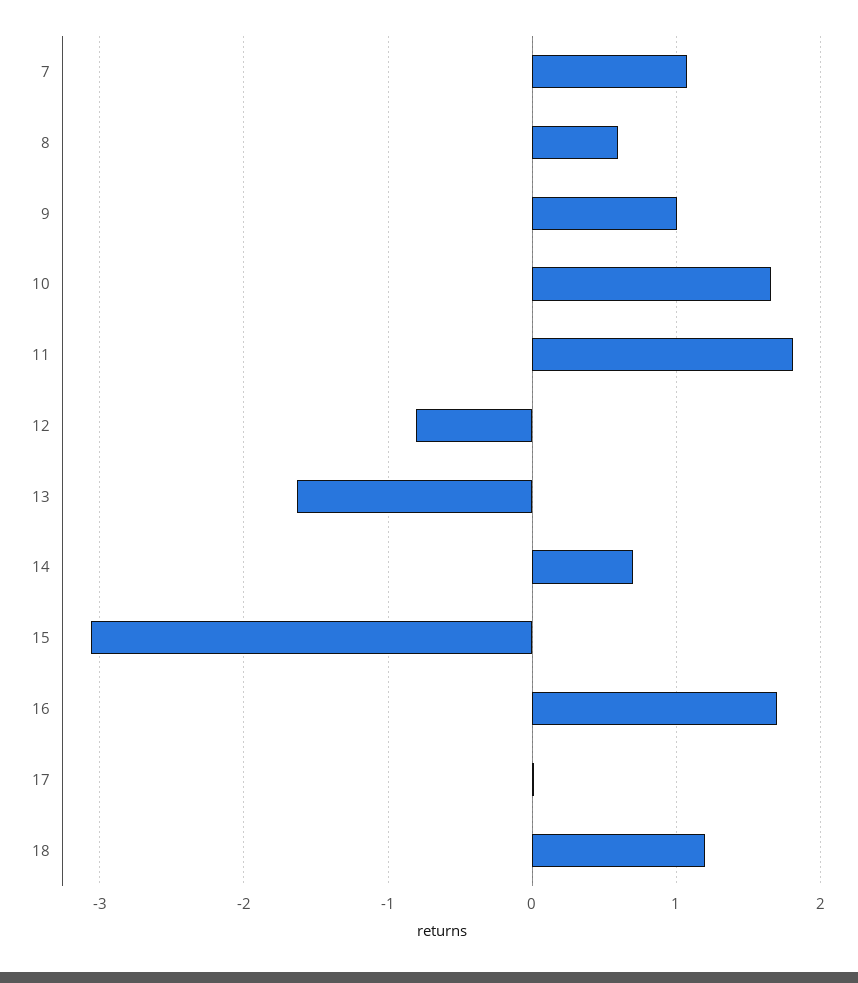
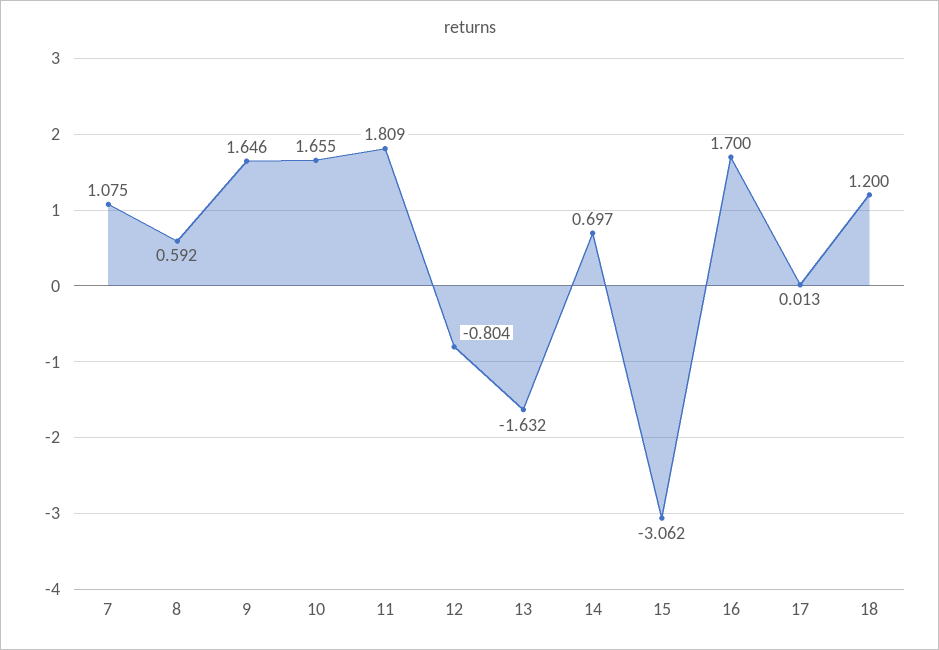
  {
    "7": 1.075,
    "8": 0.592,
-   "9": 1,
+   "9": 1.646,
    "10": 1.655,
    "11": 1.809,
    "12": -0.804,
    "13": -1.632,
    "14": 0.697,
    "15": -3.062,
    "16": 1.7,
    "17": 0.013,
    "18": 1.2
  }

